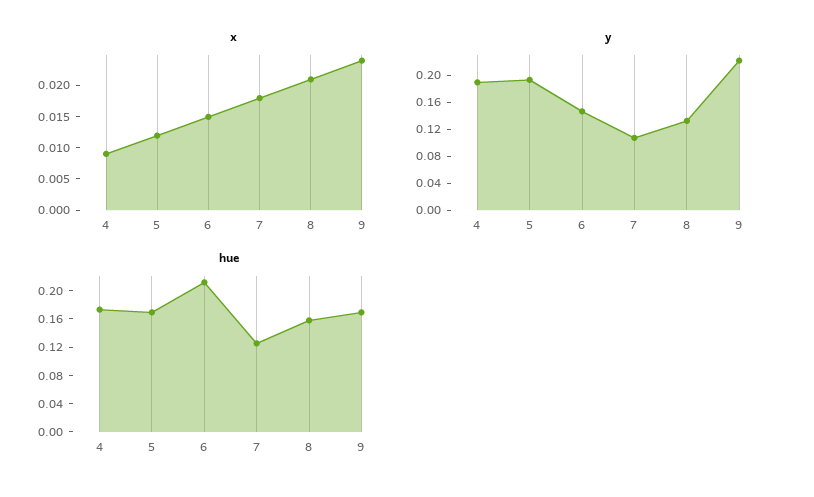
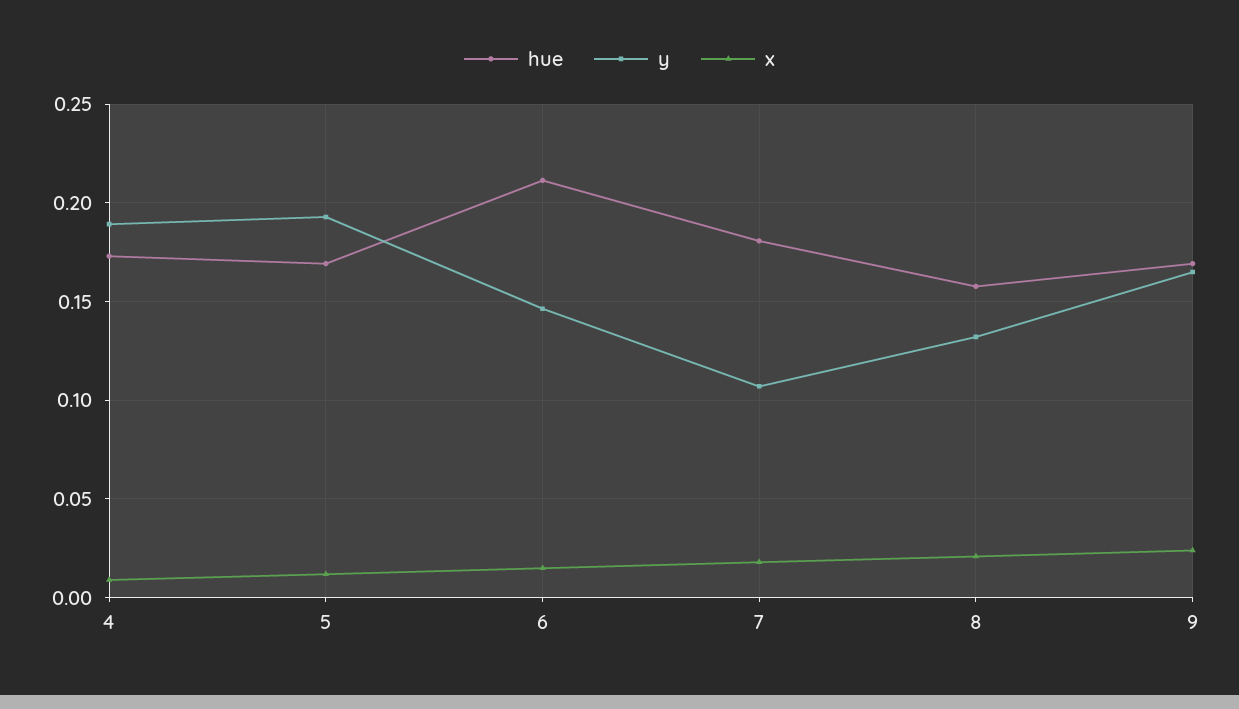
  {
    "x": {
      "4": 0.01,
      "5": 0.0125,
      "6": 0.015,
      "7": 0.0175,
      "8": 0.02,
      "9": 0.025
    },
    "y": {
      "4": 0.19,
      "5": 0.195,
      "6": 0.145,
      "7": 0.105,
      "8": 0.13,
-     "9": 0.22
+     "9": 0.165
    },
    "hue": {
      "4": 0.175,
      "5": 0.17,
      "6": 0.21,
-     "7": 0.12,
+     "7": 0.18,
      "8": 0.16,
      "9": 0.17
    }
  }

